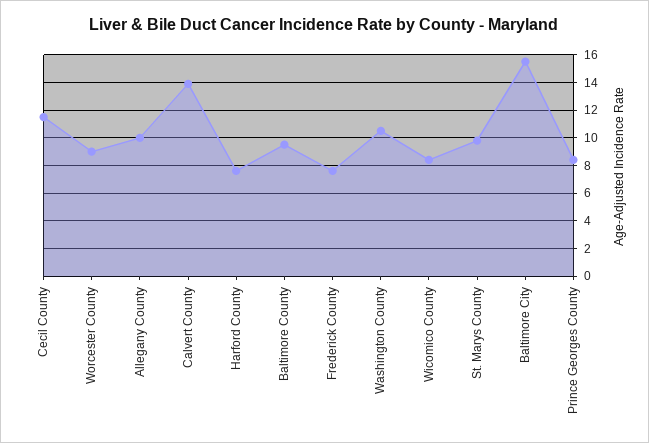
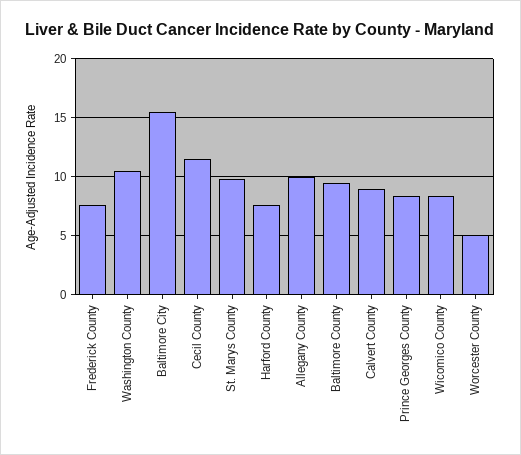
  {
    "Cecil County": 11.5,
-   "Worcester County": 9,
+   "Worcester County": 5,
    "Allegany County": 10,
-   "Calvert County": 14,
+   "Calvert County": 9,
    "Harford County": 7.5,
    "Baltimore County": 9.5,
    "Frederick County": 7.5,
    "Washington County": 10.5,
    "Wicomico County": 8.5,
    "St. Marys County": 10,
    "Baltimore City": 15.5,
    "Prince Georges County": 8.5
  }

